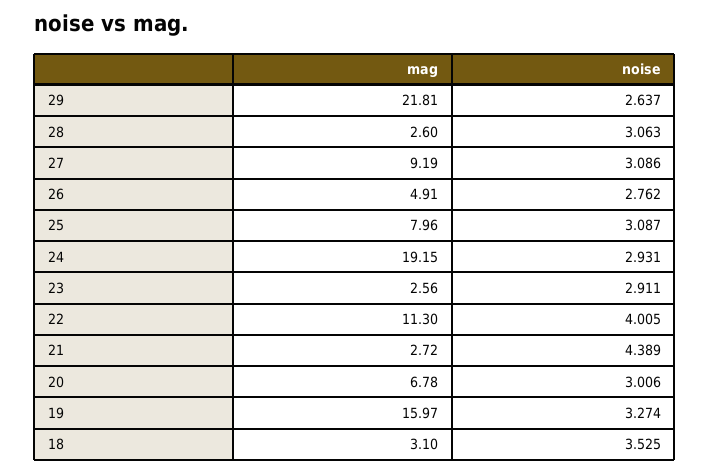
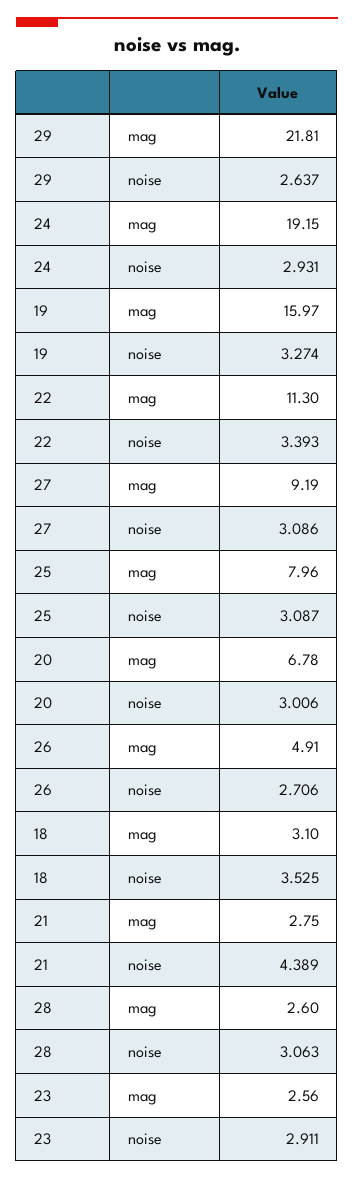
  {
    "mag": {
      "29": 21.81,
      "28": 2.6,
      "27": 9.19,
      "26": 4.91,
      "25": 7.96,
      "24": 19.15,
      "23": 2.56,
      "22": 11.3,
-     "21": 2.72,
+     "21": 2.75,
      "20": 6.78,
      "19": 15.97,
      "18": 3.1
    },
    "noise": {
      "29": 2.637,
      "28": 3.063,
      "27": 3.086,
-     "26": 2.762,
+     "26": 2.706,
      "25": 3.087,
      "24": 2.931,
      "23": 2.911,
-     "22": 4.005,
+     "22": 3.393,
      "21": 4.389,
      "20": 3.006,
      "19": 3.274,
      "18": 3.525
    }
  }

